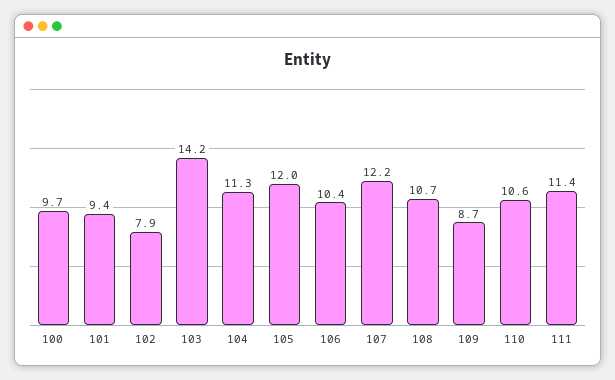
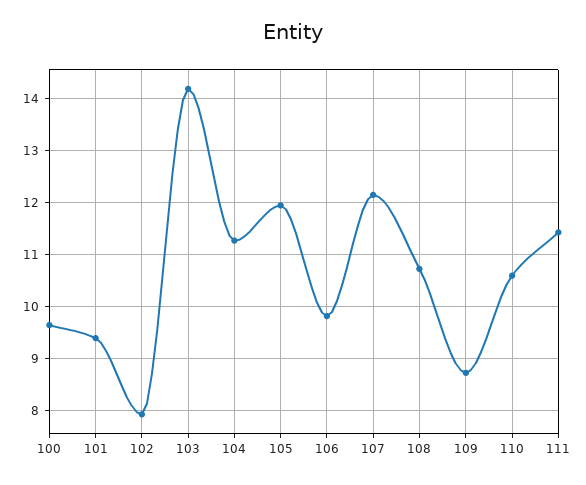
  {
    "100": 9.7,
    "101": 9.4,
    "102": 7.9,
    "103": 14.2,
    "104": 11.3,
    "105": 12,
-   "106": 10.4,
+   "106": 9.8,
    "107": 12.2,
    "108": 10.7,
    "109": 8.7,
    "110": 10.6,
    "111": 11.4
  }

